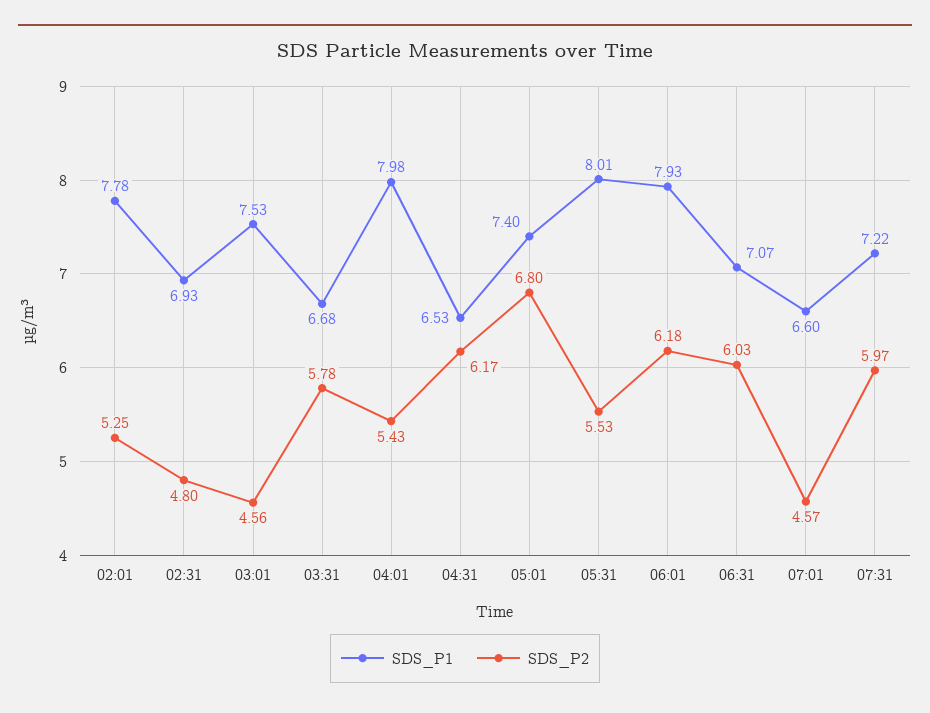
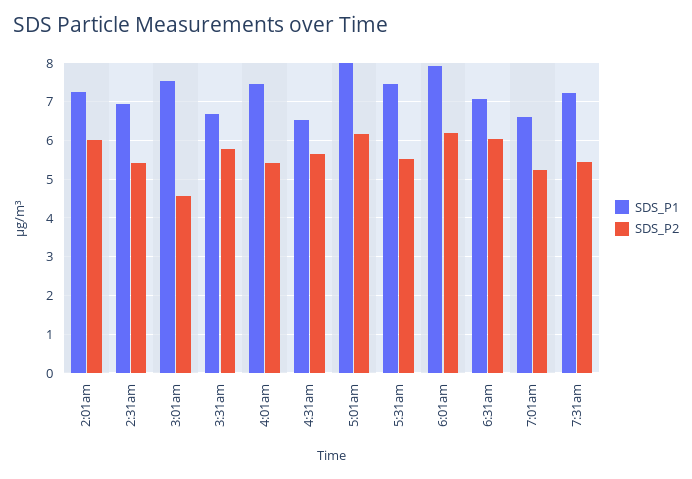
  {
    "SDS_P1": {
-     "02:01": 7.78,
+     "02:01": 7.2,
      "02:31": 6.93,
      "03:01": 7.53,
      "03:31": 6.68,
-     "04:01": 7.98,
+     "04:01": 7.4,
      "04:31": 6.53,
-     "05:01": 7.4,
+     "05:01": 8,
-     "05:31": 8.01,
+     "05:31": 7.4,
      "06:01": 7.93,
      "06:31": 7.07,
      "07:01": 6.6,
      "07:31": 7.22
    },
    "SDS_P2": {
-     "02:01": 5.25,
+     "02:01": 6,
-     "02:31": 4.8,
+     "02:31": 5.4,
      "03:01": 4.56,
      "03:31": 5.78,
      "04:01": 5.43,
-     "04:31": 6.17,
+     "04:31": 5.6,
-     "05:01": 6.8,
+     "05:01": 6.2,
      "05:31": 5.53,
      "06:01": 6.18,
      "06:31": 6.03,
-     "07:01": 4.57,
+     "07:01": 5.2,
-     "07:31": 5.97
+     "07:31": 5.4
    }
  }

